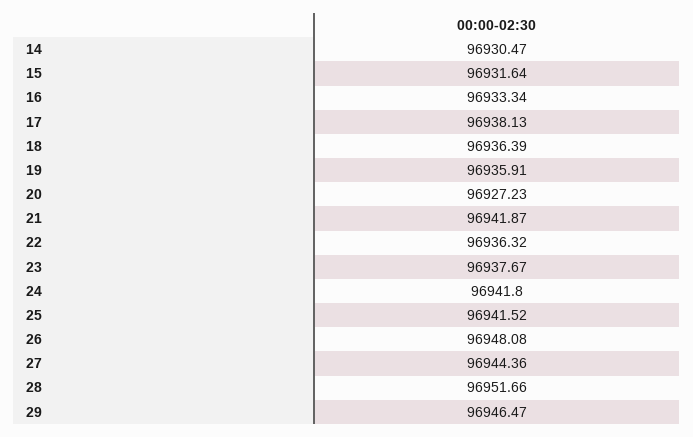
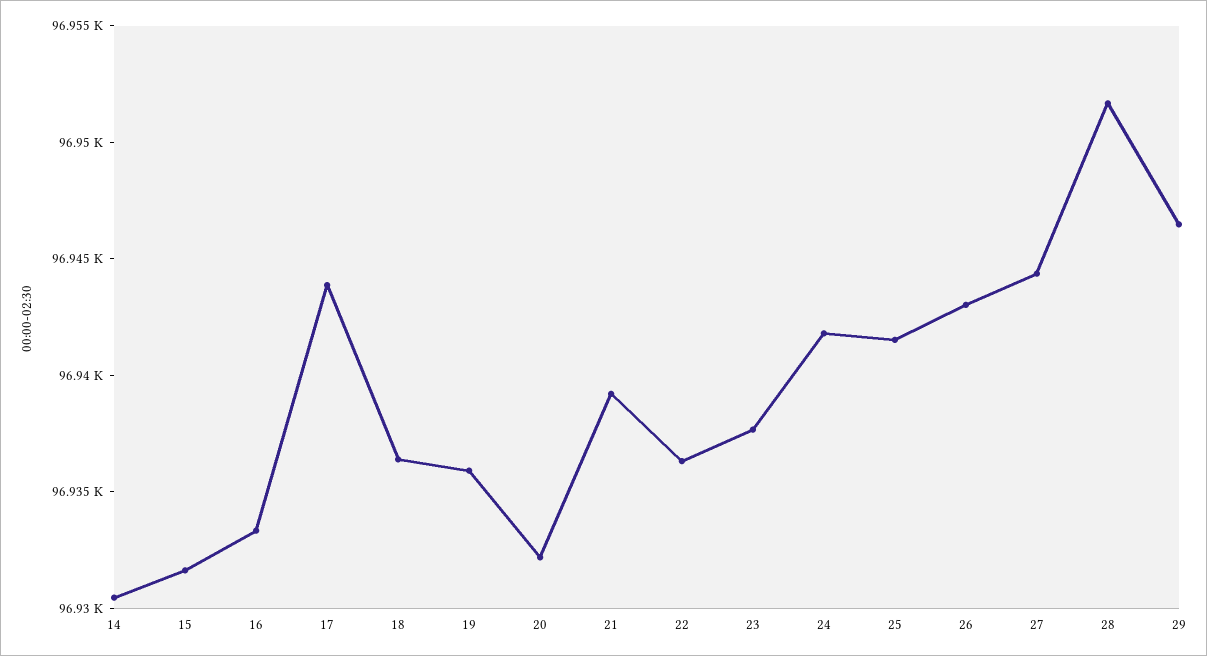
  {
    "14": 96930.47,
    "15": 96931.64,
    "16": 96933.34,
-   "17": 96938.13,
+   "17": 96944,
    "18": 96936.39,
    "19": 96935.91,
-   "20": 96927.23,
+   "20": 96932,
-   "21": 96941.87,
+   "21": 96939,
    "22": 96936.32,
    "23": 96937.67,
    "24": 96941.8,
    "25": 96941.52,
-   "26": 96948.08,
+   "26": 96943,
    "27": 96944.36,
    "28": 96951.66,
    "29": 96946.47
  }

